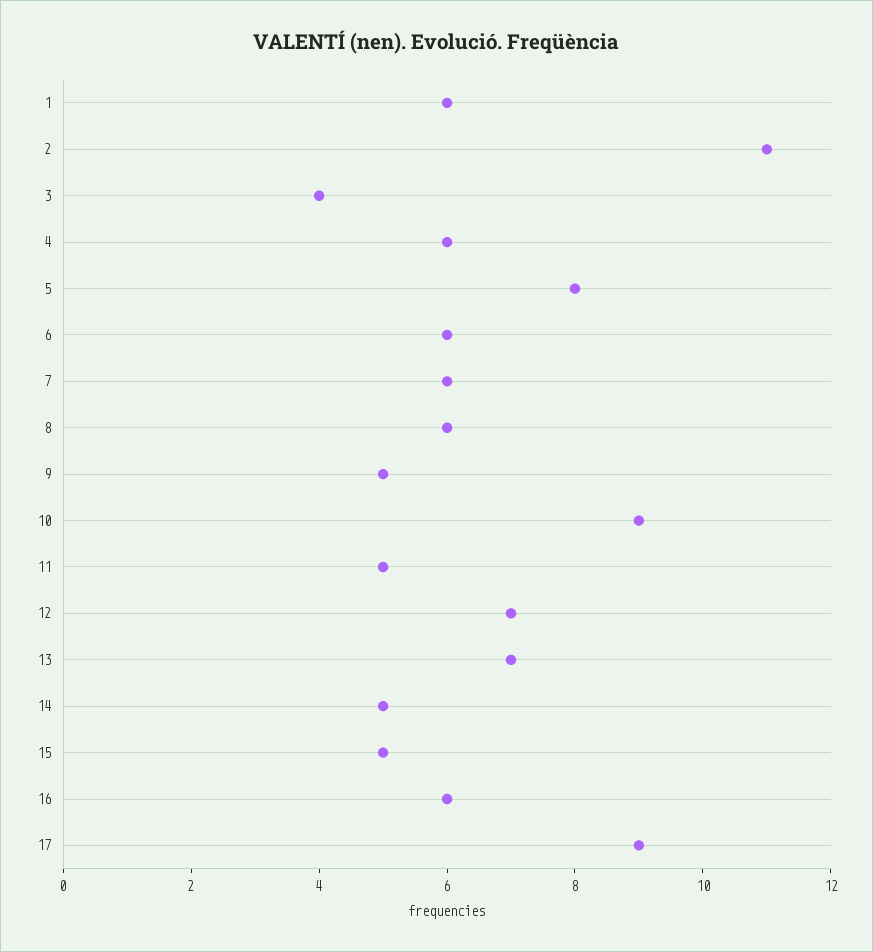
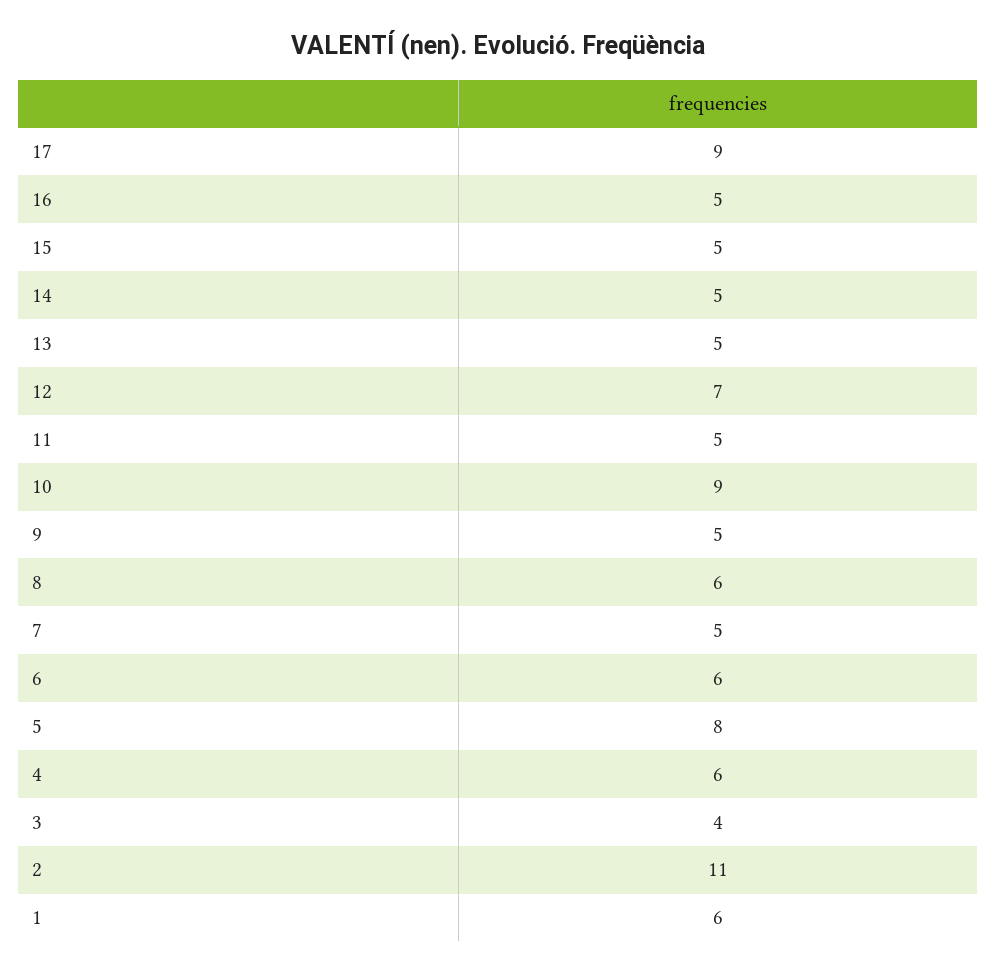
  {
    "1": 6,
    "2": 11,
    "3": 4,
    "4": 6,
    "5": 8,
    "6": 6,
-   "7": 6,
+   "7": 5,
    "8": 6,
    "9": 5,
    "10": 9,
    "11": 5,
    "12": 7,
-   "13": 7,
+   "13": 5,
    "14": 5,
    "15": 5,
-   "16": 6,
+   "16": 5,
    "17": 9
  }

